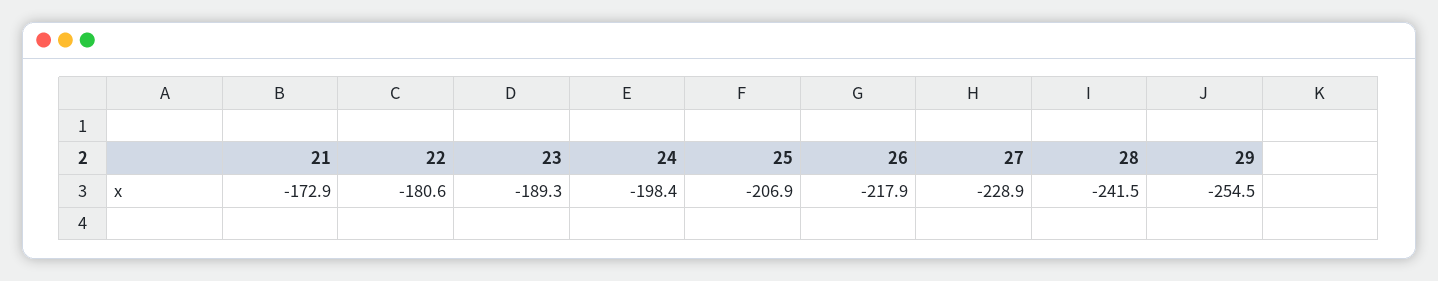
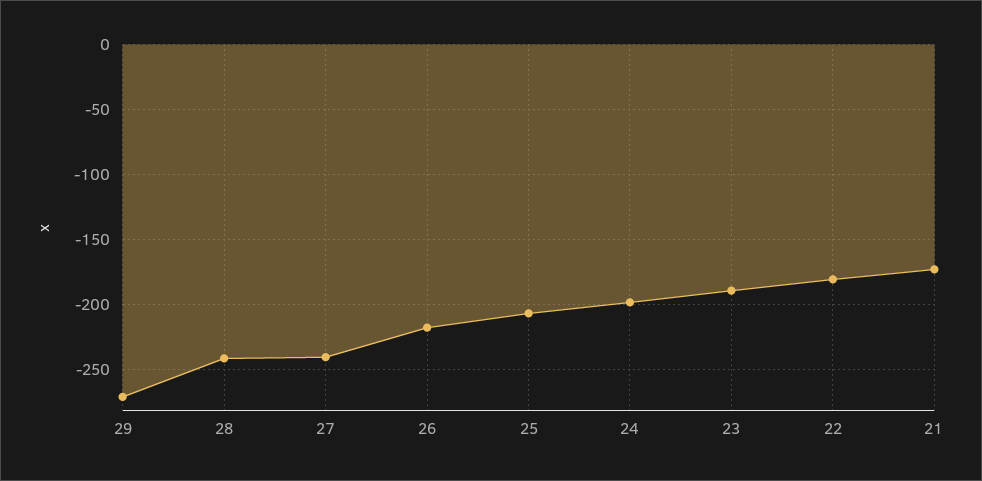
  {
    "21": -172.9,
    "22": -180.6,
    "23": -189.3,
    "24": -198.4,
    "25": -206.9,
    "26": -217.9,
-   "27": -228.9,
+   "27": -240,
    "28": -241.5,
-   "29": -254.5
+   "29": -270
  }

